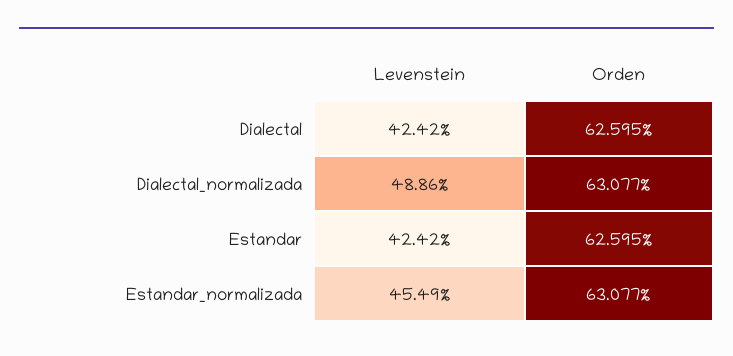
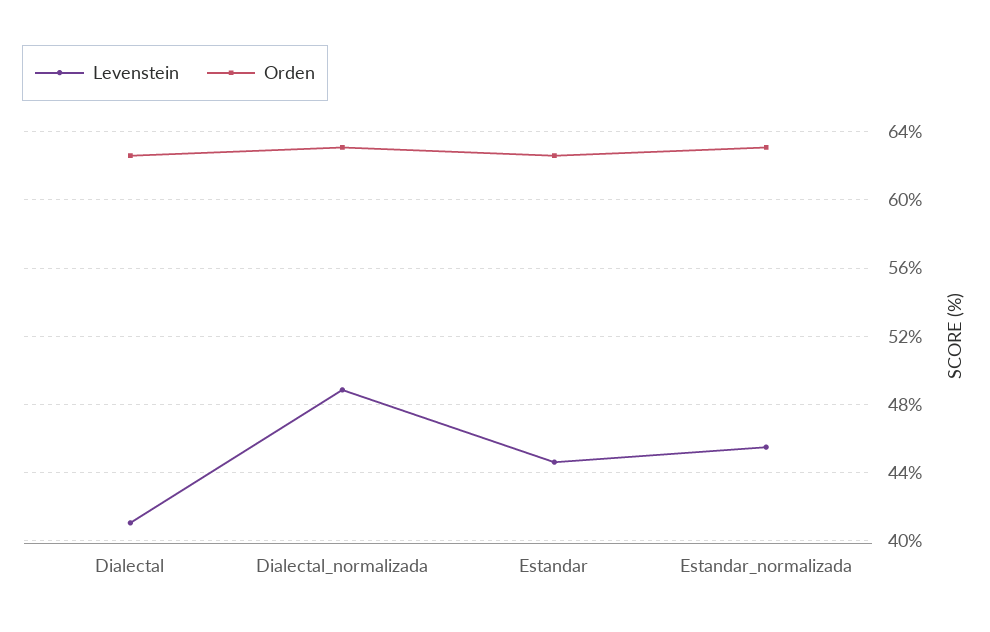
  {
    "Levenstein": {
-     "Dialectal": 42.42,
+     "Dialectal": 41,
      "Dialectal_normalizada": 48.86,
-     "Estandar": 42.42,
+     "Estandar": 44.5,
      "Estandar_normalizada": 45.49
    },
    "Orden": {
      "Dialectal": 62.595,
      "Dialectal_normalizada": 63.077,
      "Estandar": 62.595,
      "Estandar_normalizada": 63.077
    }
  }

